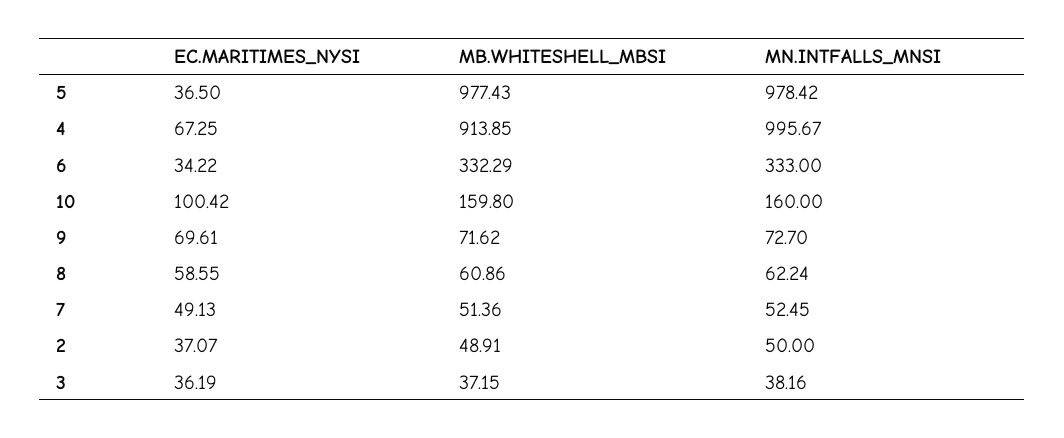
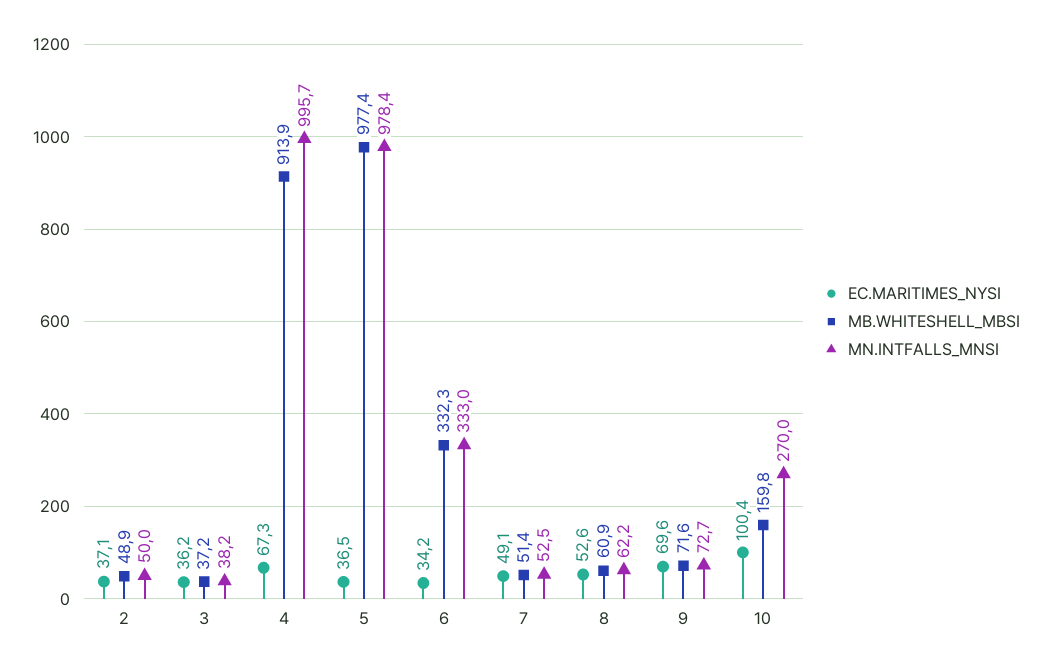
  {
    "EC.MARITIMES_NYSI": {
      "5": 36.5,
      "4": 67.25,
      "6": 34.22,
      "10": 100.42,
      "9": 69.61,
-     "8": 58.55,
+     "8": 52.6,
      "7": 49.13,
      "2": 37.07,
      "3": 36.19
    },
    "MB.WHITESHELL_MBSI": {
      "5": 977.43,
      "4": 913.85,
      "6": 332.29,
      "10": 159.8,
      "9": 71.62,
      "8": 60.86,
      "7": 51.36,
      "2": 48.91,
      "3": 37.15
    },
    "MN.INTFALLS_MNSI": {
      "5": 978.42,
      "4": 995.67,
      "6": 333,
-     "10": 160,
+     "10": 270,
      "9": 72.7,
      "8": 62.24,
      "7": 52.45,
      "2": 50,
      "3": 38.16
    }
  }

